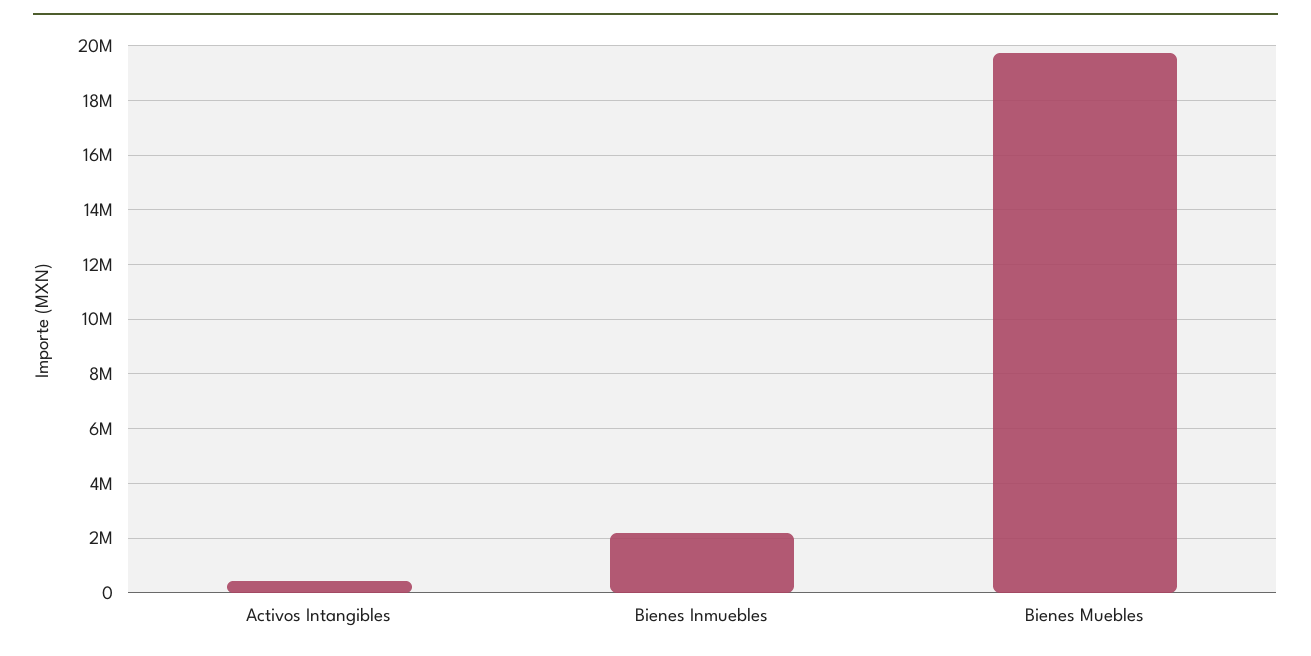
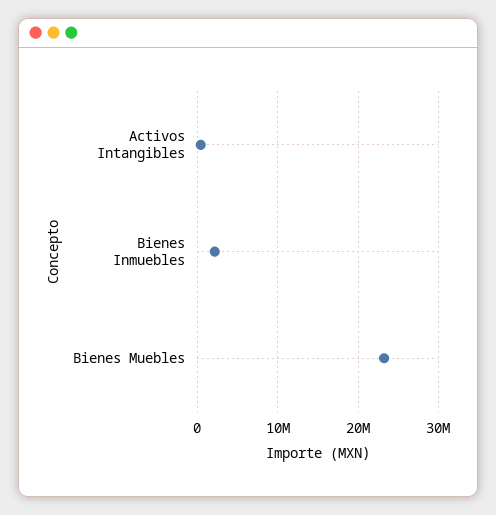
  {
    "Activos Intangibles": 500000,
    "Bienes Inmuebles": 2250000,
-   "Bienes Muebles": 19750000
+   "Bienes Muebles": 23000000
  }

